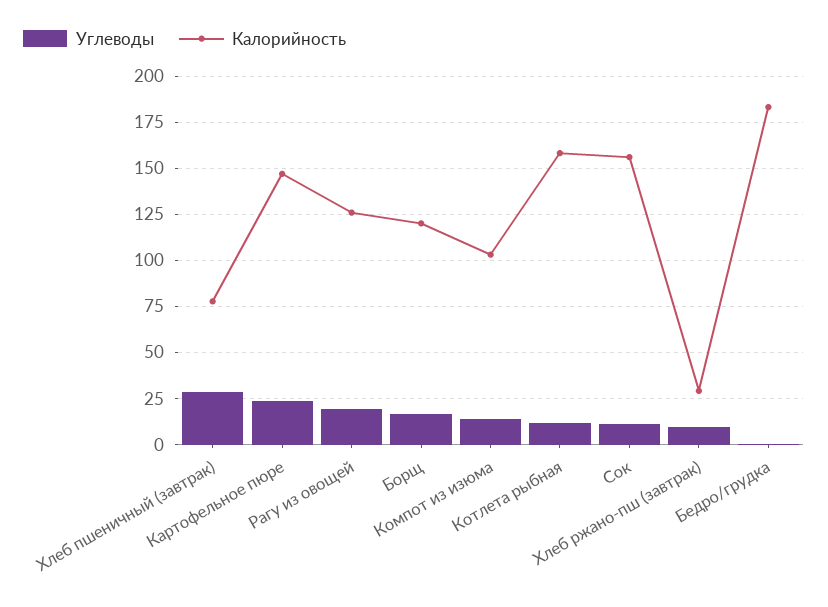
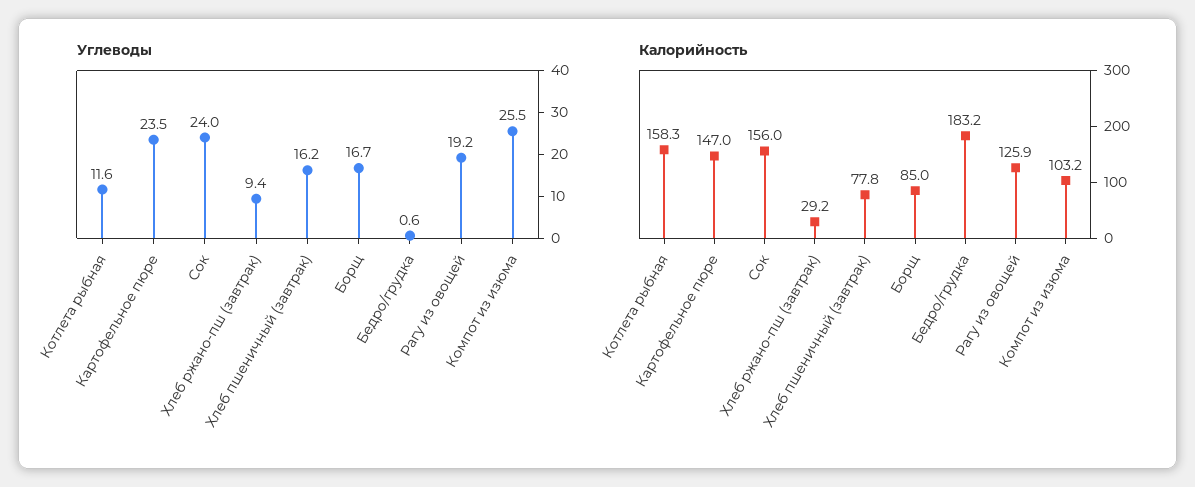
  {
    "Углеводы": {
-     "Хлеб пшеничный (завтрак)": 30,
+     "Хлеб пшеничный (завтрак)": 16.2,
      "Картофельное пюре": 23.5,
      "Рагу из овощей": 19.2,
      "Борщ": 16.7,
-     "Компот из изюма": 15,
+     "Компот из изюма": 25.5,
      "Котлета рыбная": 11.6,
-     "Сок": 10,
+     "Сок": 24,
      "Хлеб ржано-пш (завтрак)": 9.4,
      "Бедро/грудка": 0.6
    },
    "Калорийность": {
      "Хлеб пшеничный (завтрак)": 77.8,
      "Картофельное пюре": 147,
      "Рагу из овощей": 125.9,
-     "Борщ": 120,
+     "Борщ": 85,
      "Компот из изюма": 103.2,
      "Котлета рыбная": 158.3,
      "Сок": 156,
      "Хлеб ржано-пш (завтрак)": 29.2,
      "Бедро/грудка": 183.2
    }
  }

